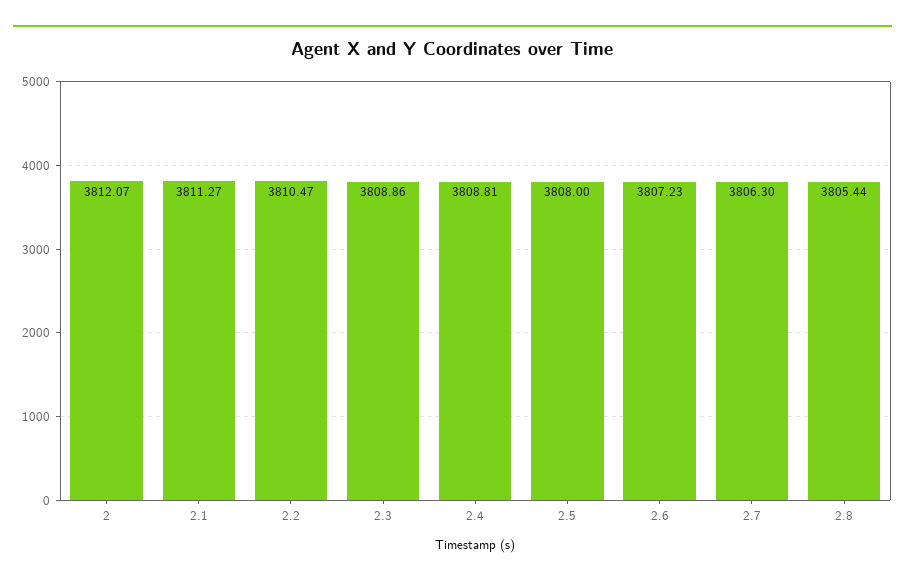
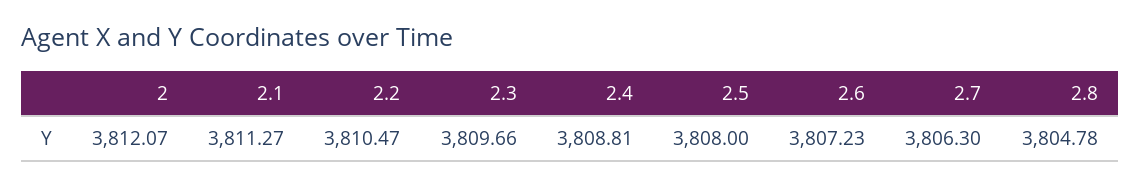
  {
    "2": 3812.07,
    "2.1": 3811.27,
    "2.2": 3810.47,
-   "2.3": 3808.86,
+   "2.3": 3809.66,
    "2.4": 3808.81,
    "2.5": 3808,
    "2.6": 3807.23,
    "2.7": 3806.3,
-   "2.8": 3805.44
+   "2.8": 3804.78
  }

